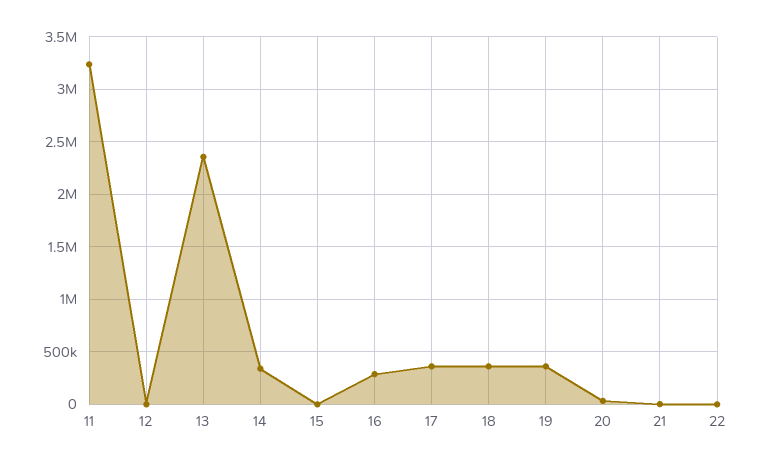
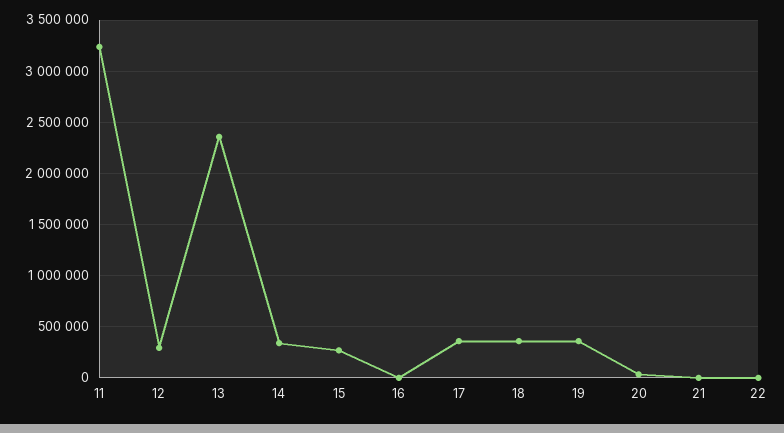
  {
    "11": 3200000,
-   "12": 0,
+   "12": 300000,
    "13": 2400000,
    "14": 300000,
-   "15": 0,
+   "15": 300000,
-   "16": 300000,
+   "16": 0,
    "17": 400000,
    "18": 400000,
    "19": 400000,
    "20": 0,
    "21": 0,
    "22": 0
  }

